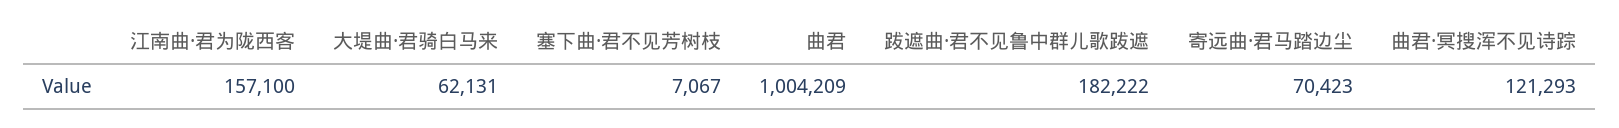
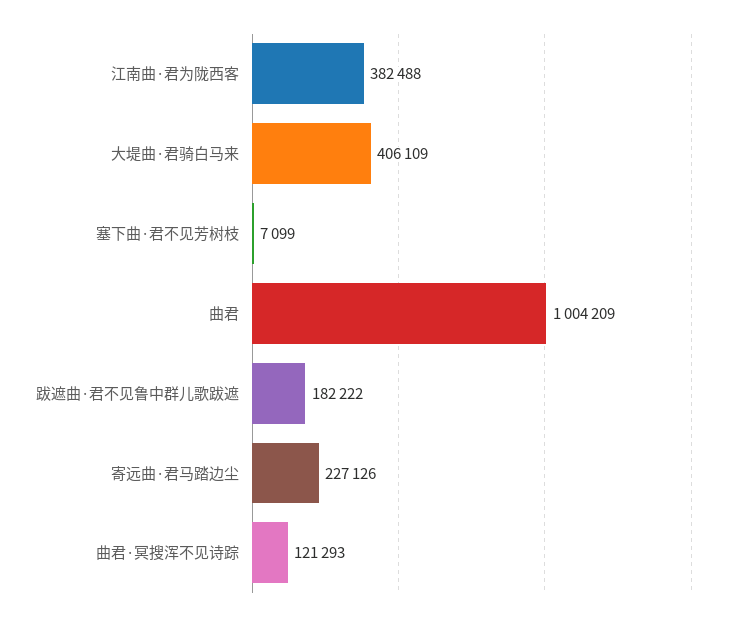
  {
-   "江南曲·君为陇西客": 157100,
+   "江南曲·君为陇西客": 382488,
-   "大堤曲·君骑白马来": 62131,
+   "大堤曲·君骑白马来": 406109,
-   "塞下曲·君不见芳树枝": 7067,
+   "塞下曲·君不见芳树枝": 7099,
    "曲君": 1004209,
    "跋遮曲·君不见鲁中群儿歌跋遮": 182222,
-   "寄远曲·君马踏边尘": 70423,
+   "寄远曲·君马踏边尘": 227126,
    "曲君·冥搜浑不见诗踪": 121293
  }

